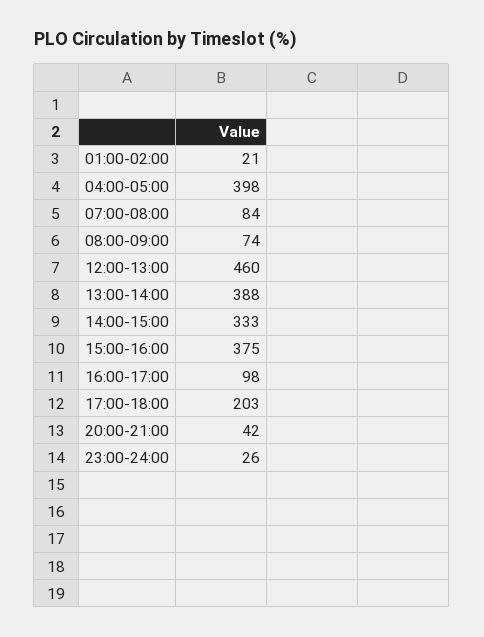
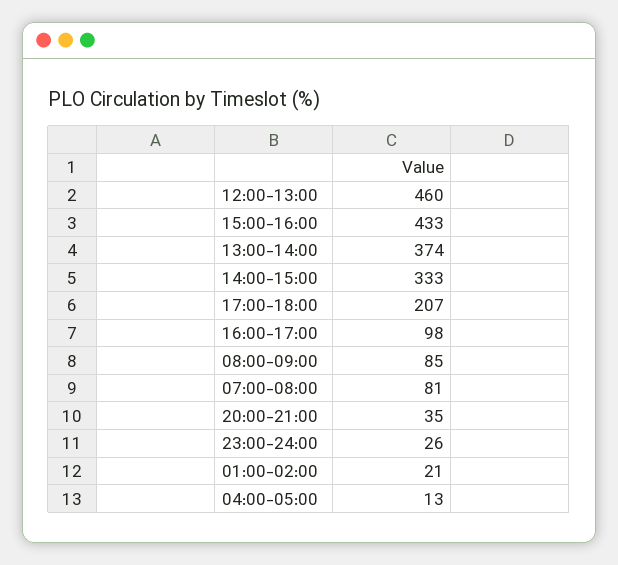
  {
    "01:00-02:00": 21,
-   "04:00-05:00": 398,
+   "04:00-05:00": 13,
-   "07:00-08:00": 84,
+   "07:00-08:00": 81,
-   "08:00-09:00": 74,
+   "08:00-09:00": 85,
    "12:00-13:00": 460,
-   "13:00-14:00": 388,
+   "13:00-14:00": 374,
    "14:00-15:00": 333,
-   "15:00-16:00": 375,
+   "15:00-16:00": 433,
    "16:00-17:00": 98,
-   "17:00-18:00": 203,
+   "17:00-18:00": 207,
-   "20:00-21:00": 42,
+   "20:00-21:00": 35,
    "23:00-24:00": 26
  }

